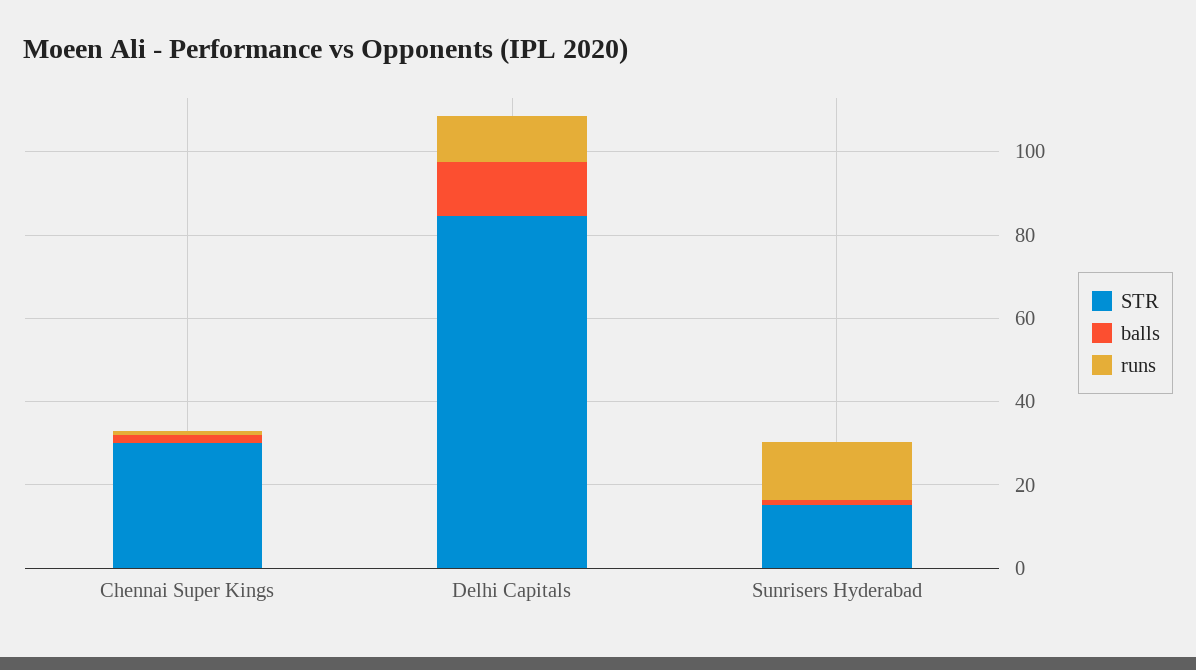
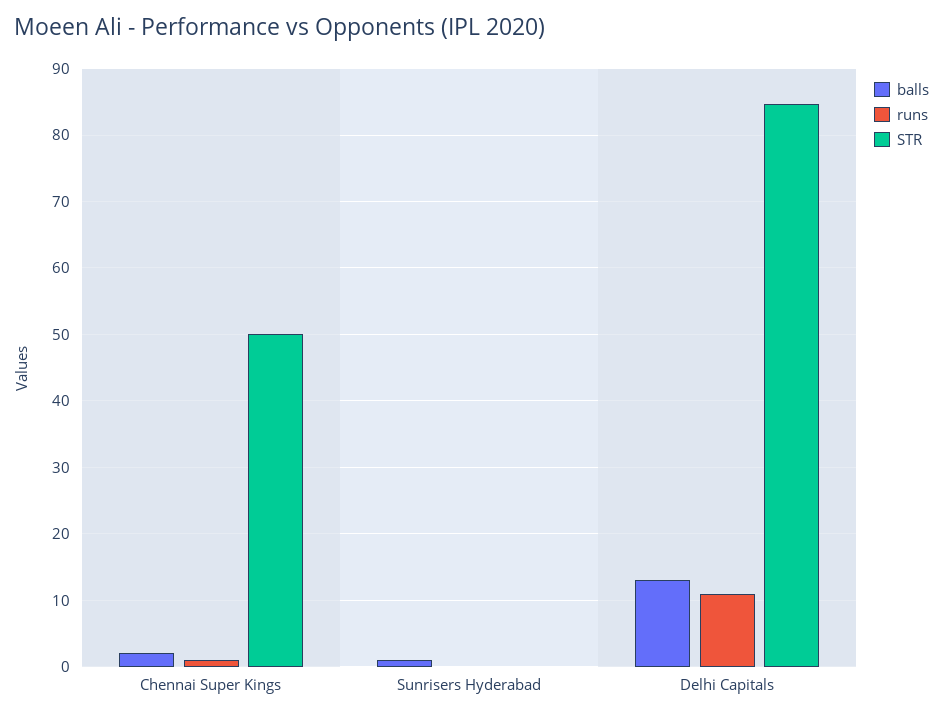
  {
    "STR": {
-     "Chennai Super Kings": 30,
+     "Chennai Super Kings": 50,
      "Delhi Capitals": 85,
-     "Sunrisers Hyderabad": 15
+     "Sunrisers Hyderabad": 0
    },
    "balls": {
      "Chennai Super Kings": 2,
      "Delhi Capitals": 13,
      "Sunrisers Hyderabad": 1
    },
    "runs": {
      "Chennai Super Kings": 1,
      "Delhi Capitals": 11,
-     "Sunrisers Hyderabad": 15
+     "Sunrisers Hyderabad": 0
    }
  }

